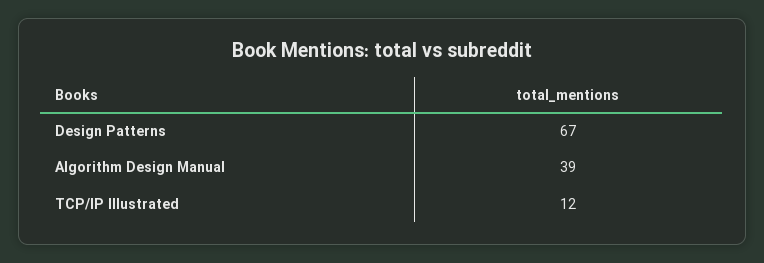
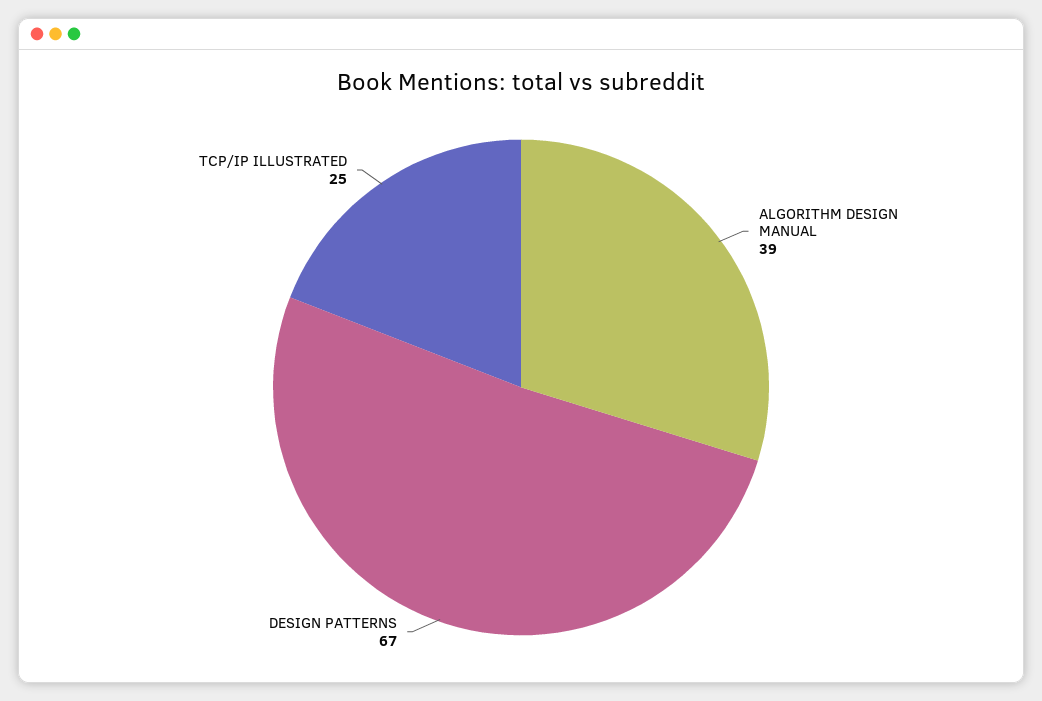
  {
    "Design Patterns": 67,
    "Algorithm Design Manual": 39,
-   "TCP/IP Illustrated": 12
+   "TCP/IP Illustrated": 25
  }

